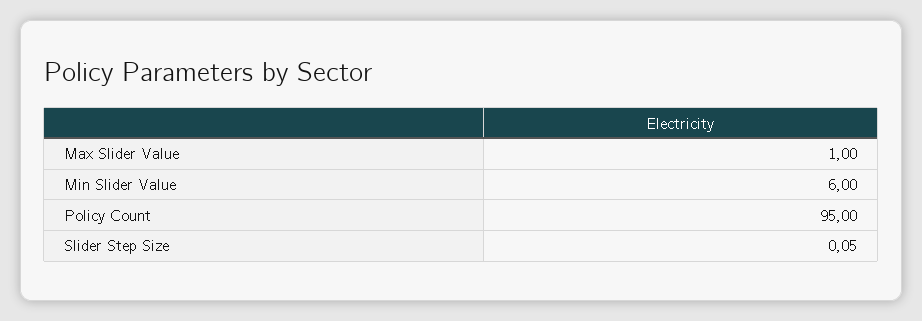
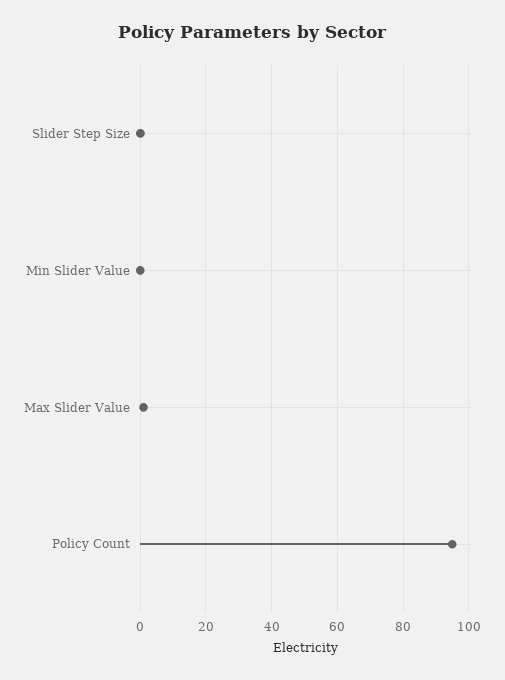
  {
    "Max Slider Value": 1,
-   "Min Slider Value": 6,
+   "Min Slider Value": 0,
    "Policy Count": 95,
    "Slider Step Size": 0.05
  }

